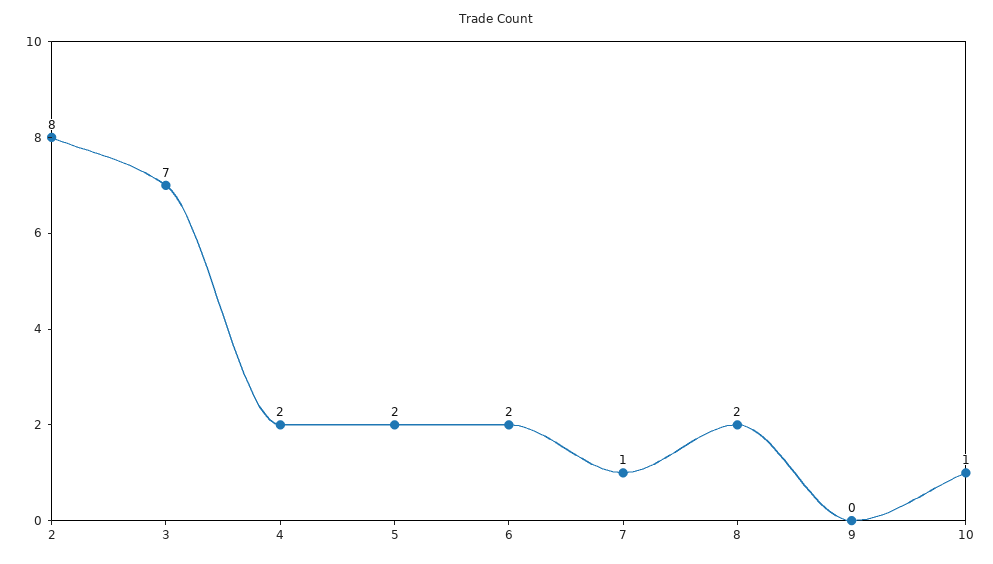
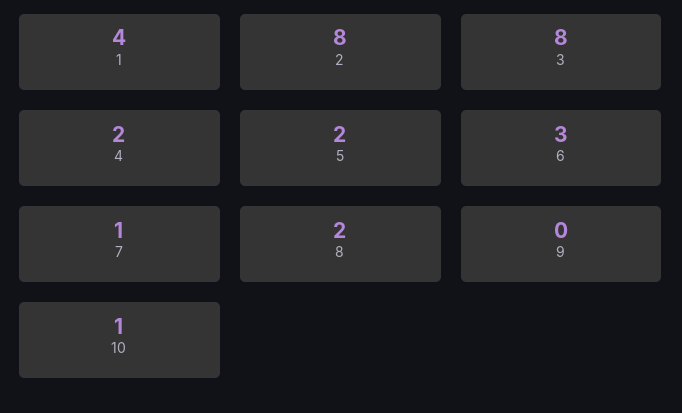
  {
    "2": 8,
-   "3": 7,
+   "3": 8,
    "4": 2,
    "5": 2,
-   "6": 2,
+   "6": 3,
    "7": 1,
    "8": 2,
    "9": 0,
-   "10": 1
+   "10": 1,
+   "1": 4
  }

